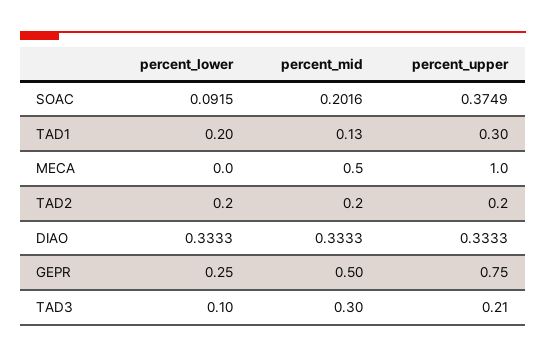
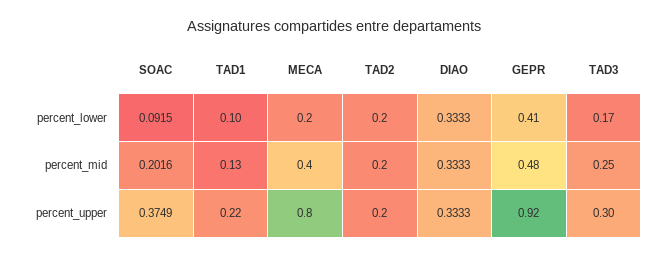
  {
    "percent_lower": {
      "SOAC": 0.0915,
-     "TAD1": 0.2,
+     "TAD1": 0.1,
-     "MECA": 0,
+     "MECA": 0.2,
      "TAD2": 0.2,
      "DIAO": 0.3333,
-     "GEPR": 0.25,
+     "GEPR": 0.41,
-     "TAD3": 0.1
+     "TAD3": 0.17
    },
    "percent_mid": {
      "SOAC": 0.2016,
      "TAD1": 0.13,
-     "MECA": 0.5,
+     "MECA": 0.4,
      "TAD2": 0.2,
      "DIAO": 0.3333,
-     "GEPR": 0.5,
+     "GEPR": 0.48,
-     "TAD3": 0.3
+     "TAD3": 0.25
    },
    "percent_upper": {
      "SOAC": 0.3749,
-     "TAD1": 0.3,
+     "TAD1": 0.22,
-     "MECA": 1,
+     "MECA": 0.8,
      "TAD2": 0.2,
      "DIAO": 0.3333,
-     "GEPR": 0.75,
+     "GEPR": 0.92,
-     "TAD3": 0.21
+     "TAD3": 0.3
    }
  }

